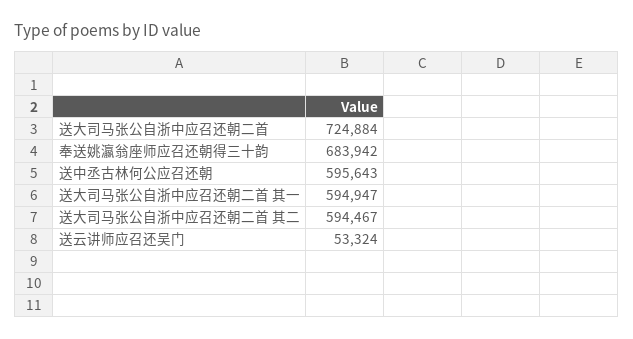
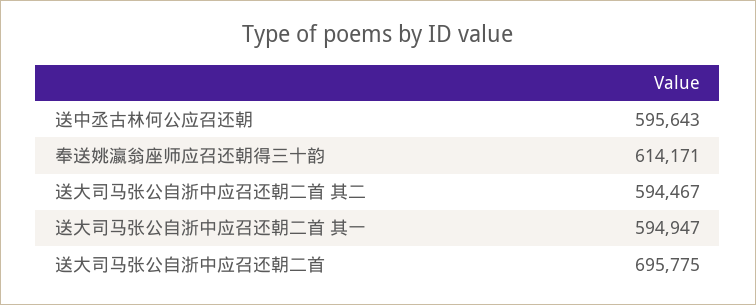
  {
-   "送大司马张公自浙中应召还朝二首": 724884,
+   "送大司马张公自浙中应召还朝二首": 695775,
-   "奉送姚瀛翁座师应召还朝得三十韵": 683942,
+   "奉送姚瀛翁座师应召还朝得三十韵": 614171,
    "送中丞古林何公应召还朝": 595643,
    "送大司马张公自浙中应召还朝二首 其一": 594947,
-   "送大司马张公自浙中应召还朝二首 其二": 594467,
+   "送大司马张公自浙中应召还朝二首 其二": 594467
-   "送云讲师应召还吴门": 53324
  }

